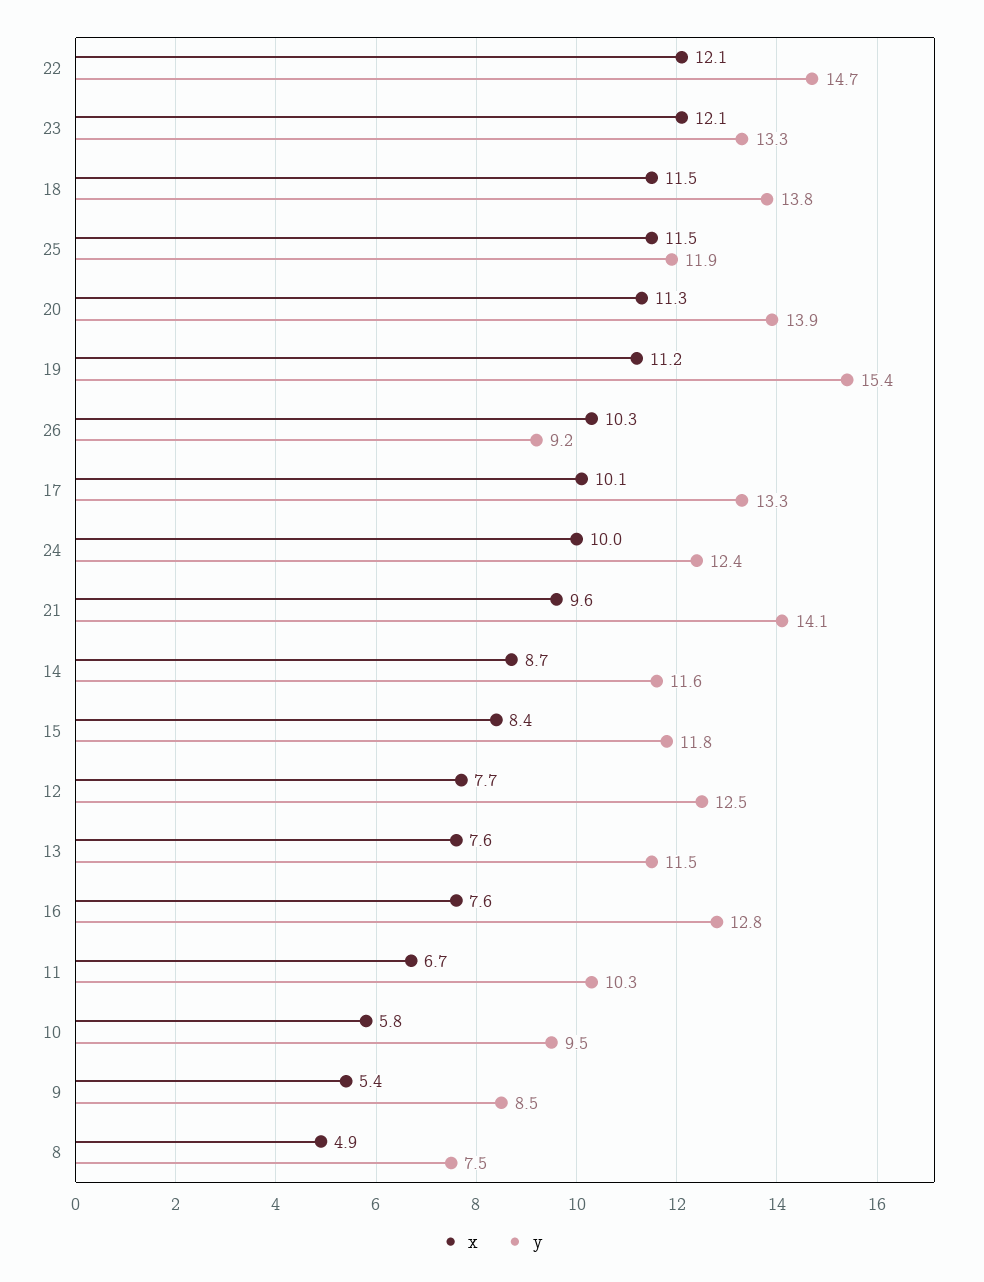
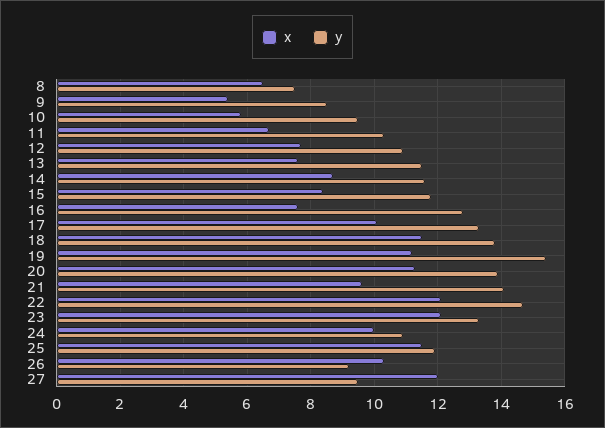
  {
    "x": {
      "22": 12.1,
      "23": 12.1,
      "18": 11.5,
      "25": 11.5,
      "20": 11.3,
      "19": 11.2,
      "26": 10.3,
      "17": 10.1,
      "24": 10,
      "21": 9.6,
      "14": 8.7,
      "15": 8.4,
      "12": 7.7,
      "13": 7.6,
      "16": 7.6,
      "11": 6.7,
      "10": 5.8,
      "9": 5.4,
-     "8": 4.9
+     "8": 6.5,
+     "27": 12
    },
    "y": {
      "22": 14.7,
      "23": 13.3,
      "18": 13.8,
      "25": 11.9,
      "20": 13.9,
      "19": 15.4,
      "26": 9.2,
      "17": 13.3,
-     "24": 12.4,
+     "24": 11,
      "21": 14.1,
      "14": 11.6,
      "15": 11.8,
-     "12": 12.5,
+     "12": 11,
      "13": 11.5,
      "16": 12.8,
      "11": 10.3,
      "10": 9.5,
      "9": 8.5,
-     "8": 7.5
+     "8": 7.5,
+     "27": 9.5
    }
  }

